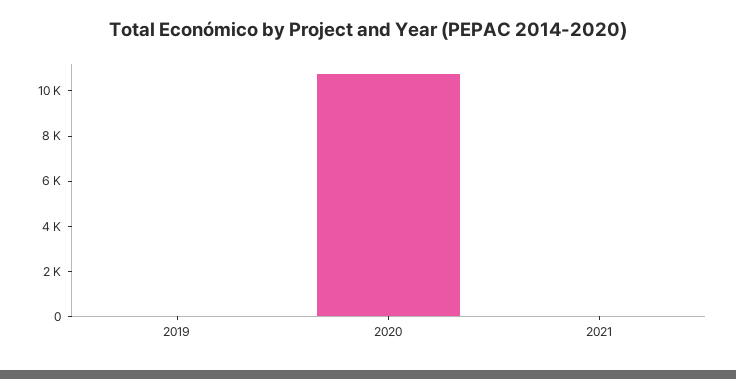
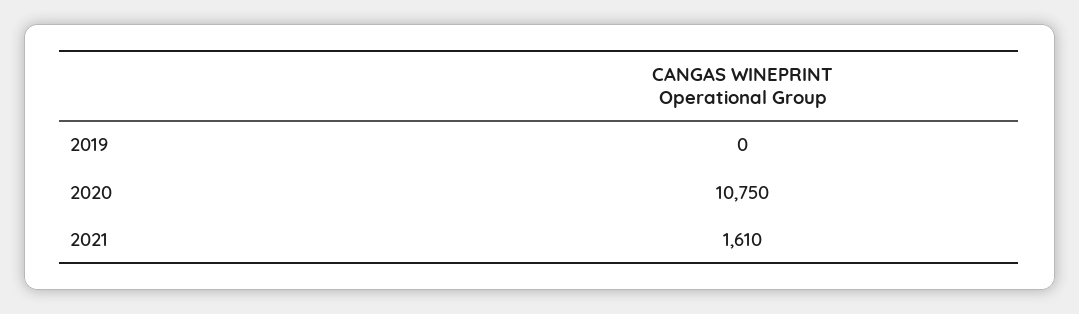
  {
    "2019": 0,
    "2020": 10750,
-   "2021": 0
+   "2021": 1610
  }

